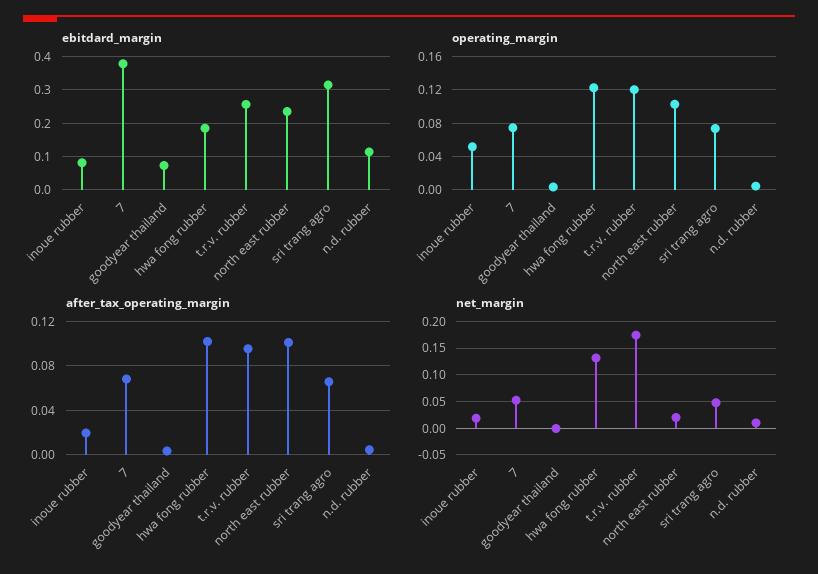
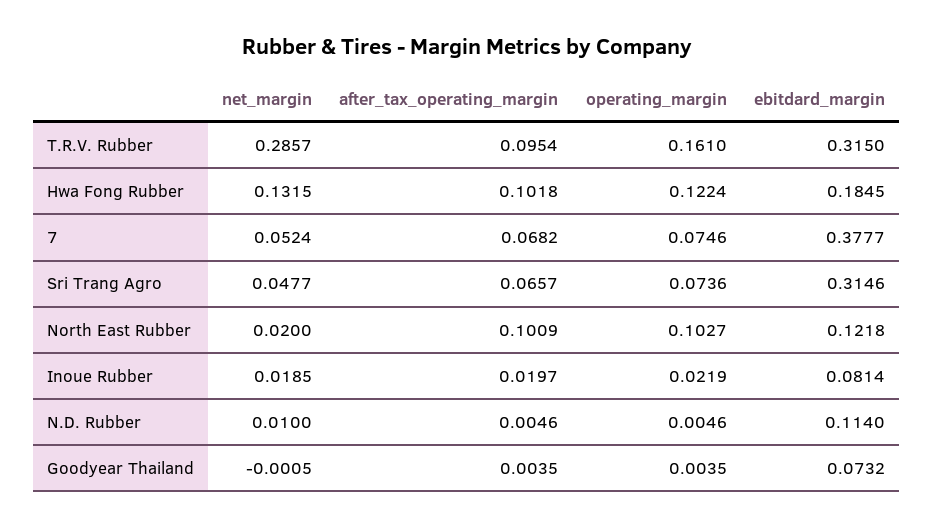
  {
    "ebitdard_margin": {
      "inoue rubber": 0.0814,
      "7": 0.3777,
      "goodyear thailand": 0.0732,
      "hwa fong rubber": 0.1845,
-     "t.r.v. rubber": 0.26,
+     "t.r.v. rubber": 0.315,
-     "north east rubber": 0.24,
+     "north east rubber": 0.1218,
      "sri trang agro": 0.3146,
      "n.d. rubber": 0.114
    },
    "operating_margin": {
-     "inoue rubber": 0.05,
+     "inoue rubber": 0.0219,
      "7": 0.0746,
      "goodyear thailand": 0.0035,
      "hwa fong rubber": 0.1224,
-     "t.r.v. rubber": 0.12,
+     "t.r.v. rubber": 0.161,
      "north east rubber": 0.1027,
      "sri trang agro": 0.0736,
      "n.d. rubber": 0.0046
    },
    "after_tax_operating_margin": {
      "inoue rubber": 0.0197,
      "7": 0.0682,
      "goodyear thailand": 0.0035,
      "hwa fong rubber": 0.1018,
      "t.r.v. rubber": 0.0954,
      "north east rubber": 0.1009,
      "sri trang agro": 0.0657,
      "n.d. rubber": 0.0046
    },
    "net_margin": {
      "inoue rubber": 0.0185,
      "7": 0.0524,
      "goodyear thailand": -0.0005,
      "hwa fong rubber": 0.1315,
-     "t.r.v. rubber": 0.175,
+     "t.r.v. rubber": 0.2857,
      "north east rubber": 0.02,
      "sri trang agro": 0.0477,
      "n.d. rubber": 0.01
    }
  }

